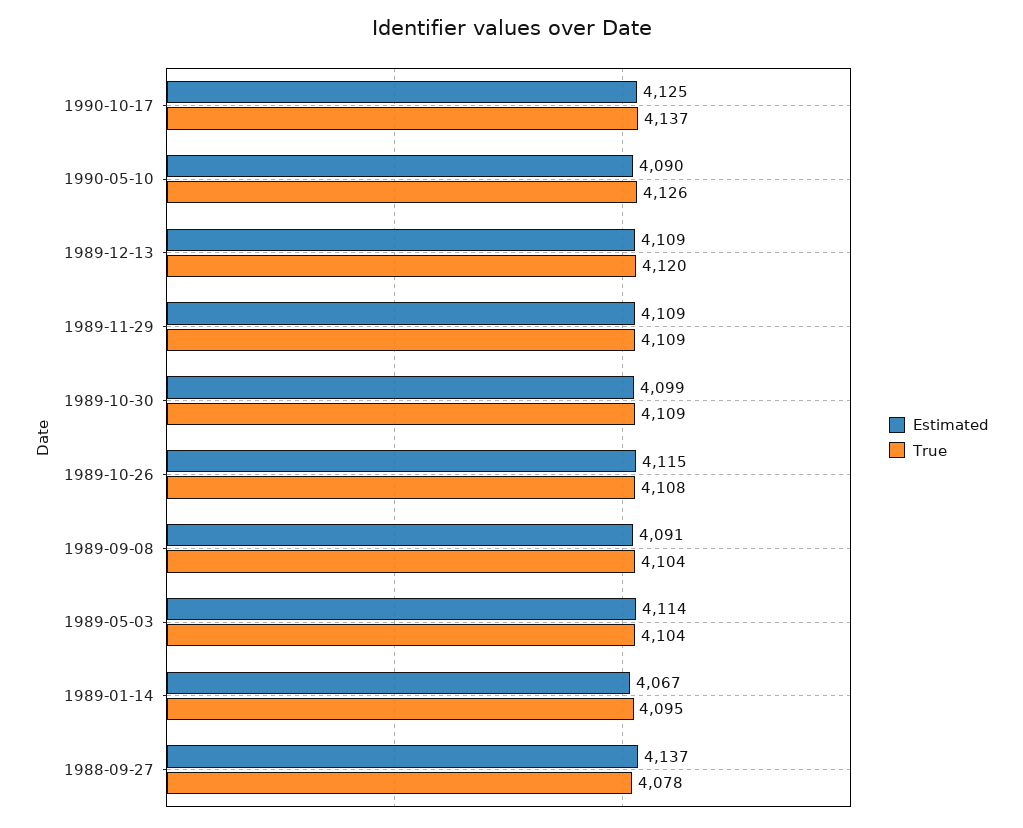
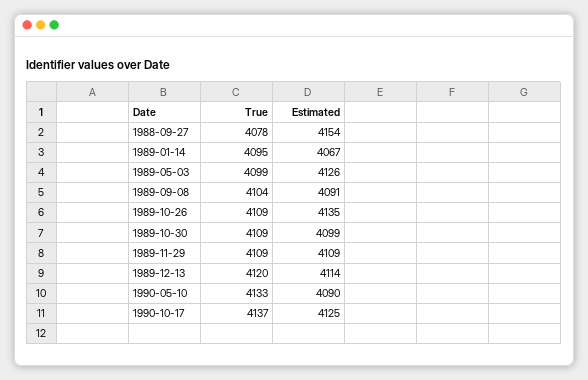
  {
    "Estimated": {
      "1990-10-17": 4125,
      "1990-05-10": 4090,
-     "1989-12-13": 4109,
+     "1989-12-13": 4114,
      "1989-11-29": 4109,
      "1989-10-30": 4099,
-     "1989-10-26": 4115,
+     "1989-10-26": 4135,
      "1989-09-08": 4091,
-     "1989-05-03": 4114,
+     "1989-05-03": 4126,
      "1989-01-14": 4067,
-     "1988-09-27": 4137
+     "1988-09-27": 4154
    },
    "True": {
      "1990-10-17": 4137,
-     "1990-05-10": 4126,
+     "1990-05-10": 4133,
      "1989-12-13": 4120,
      "1989-11-29": 4109,
      "1989-10-30": 4109,
-     "1989-10-26": 4108,
+     "1989-10-26": 4109,
      "1989-09-08": 4104,
-     "1989-05-03": 4104,
+     "1989-05-03": 4099,
      "1989-01-14": 4095,
      "1988-09-27": 4078
    }
  }

